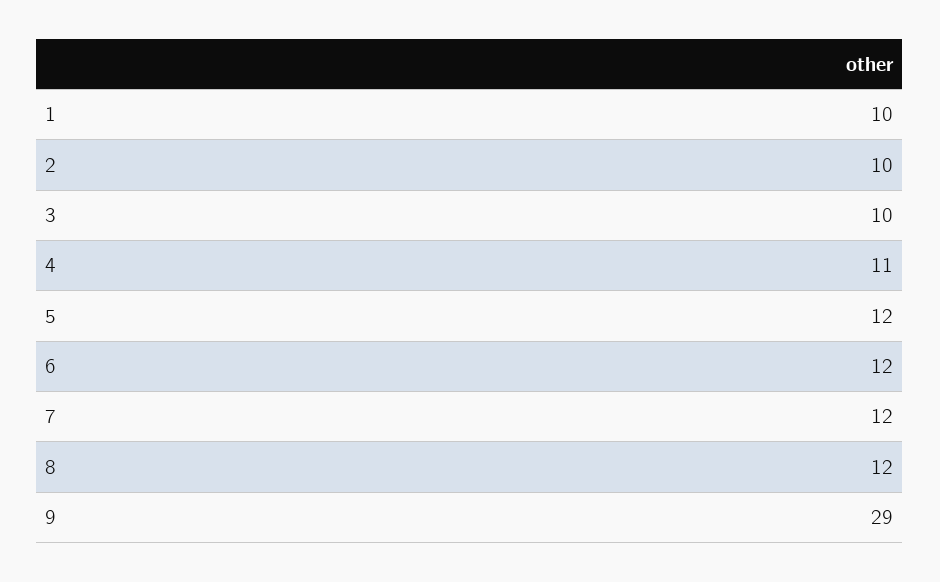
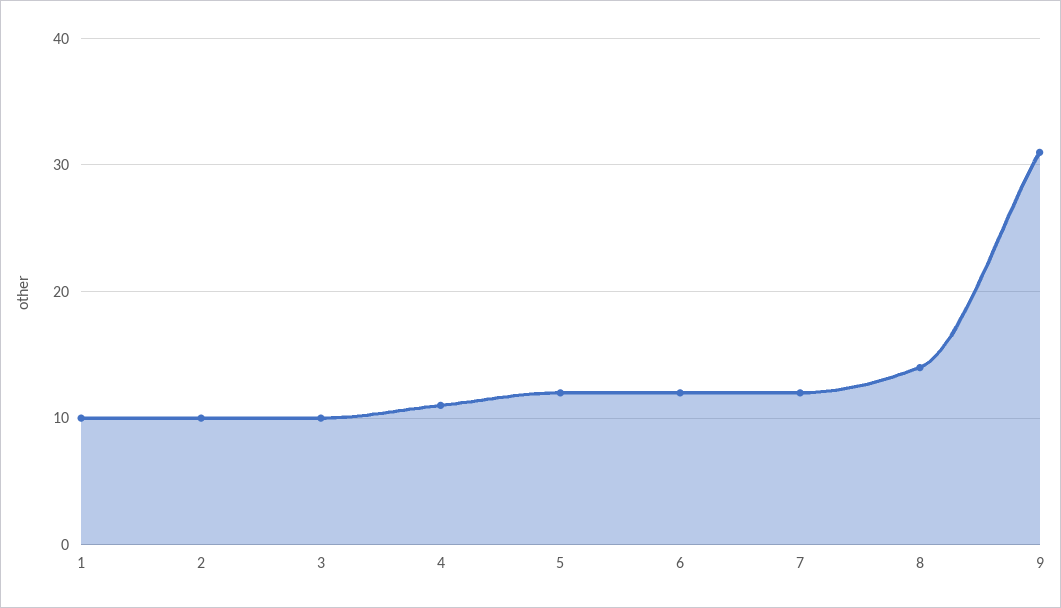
  {
    "1": 10,
    "2": 10,
    "3": 10,
    "4": 11,
    "5": 12,
    "6": 12,
    "7": 12,
-   "8": 12,
+   "8": 14,
-   "9": 29
+   "9": 31
  }

